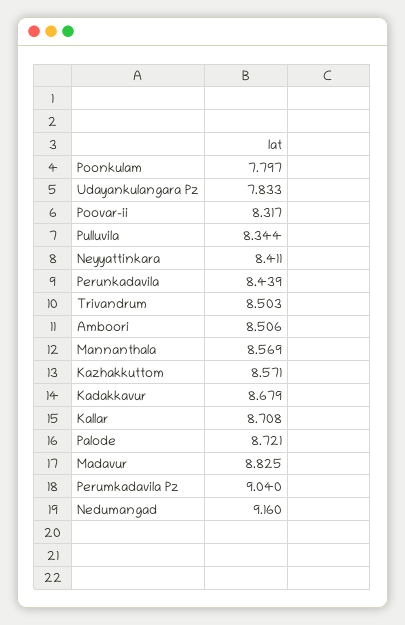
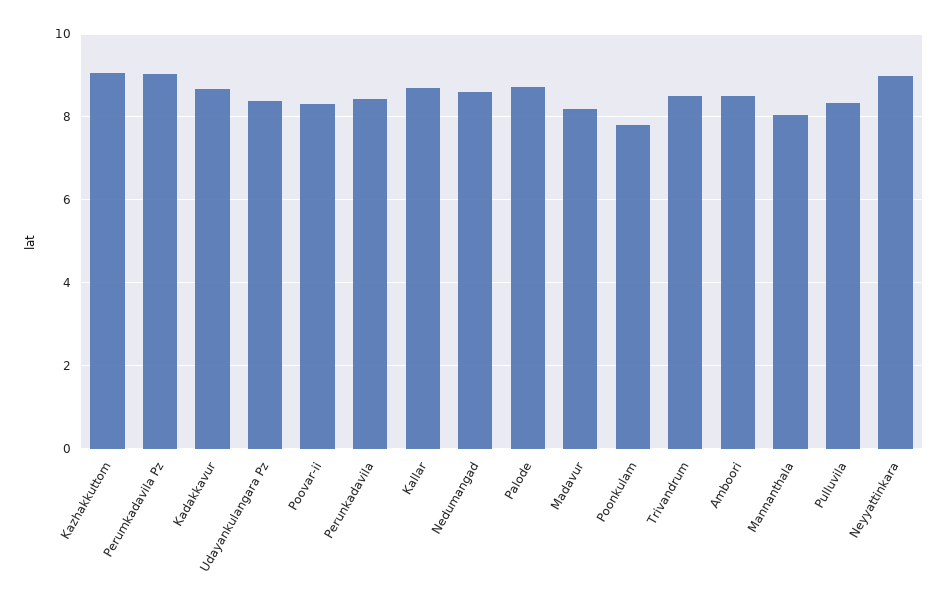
  {
    "Poonkulam": 7.797,
-   "Udayankulangara Pz": 7.833,
+   "Udayankulangara Pz": 8.4,
    "Poovar-ii": 8.317,
    "Pulluvila": 8.344,
-   "Neyyattinkara": 8.411,
+   "Neyyattinkara": 9,
    "Perunkadavila": 8.439,
    "Trivandrum": 8.503,
    "Amboori": 8.506,
-   "Mannanthala": 8.569,
+   "Mannanthala": 8,
-   "Kazhakkuttom": 8.571,
+   "Kazhakkuttom": 9,
    "Kadakkavur": 8.679,
    "Kallar": 8.708,
    "Palode": 8.721,
-   "Madavur": 8.825,
+   "Madavur": 8.2,
    "Perumkadavila Pz": 9.04,
-   "Nedumangad": 9.16
+   "Nedumangad": 8.6
  }

